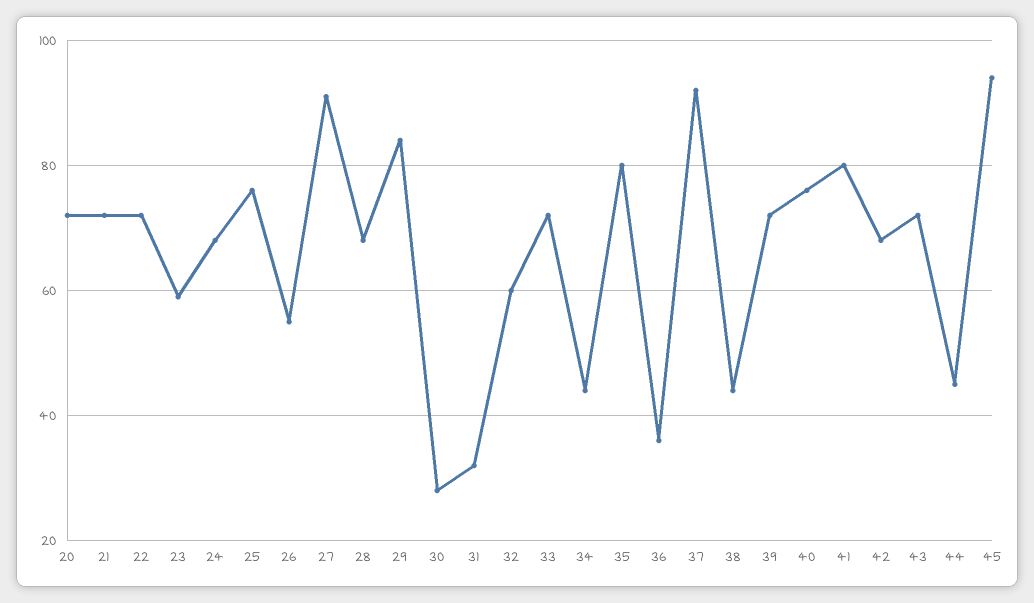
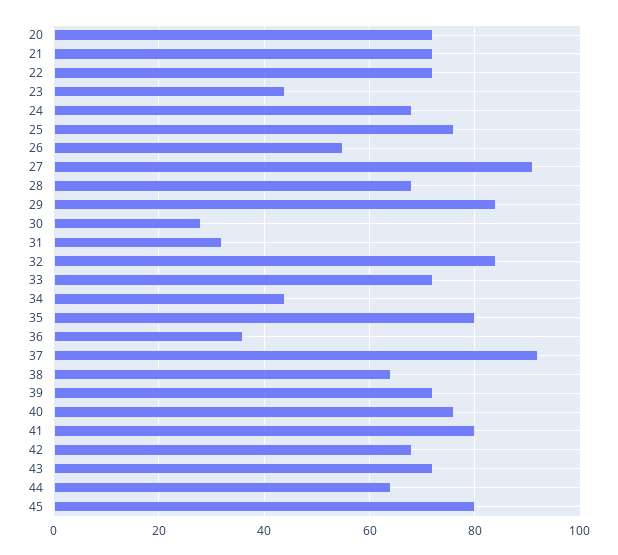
  {
    "20": 70,
    "21": 70,
    "22": 70,
-   "23": 60,
+   "23": 45,
    "24": 70,
    "25": 75,
    "26": 55,
    "27": 90,
    "28": 70,
    "29": 85,
    "30": 30,
    "31": 30,
-   "32": 60,
+   "32": 85,
    "33": 70,
    "34": 45,
    "35": 80,
    "36": 35,
    "37": 90,
-   "38": 45,
+   "38": 65,
    "39": 70,
    "40": 75,
    "41": 80,
    "42": 70,
    "43": 70,
-   "44": 45,
+   "44": 65,
-   "45": 95
+   "45": 80
  }

